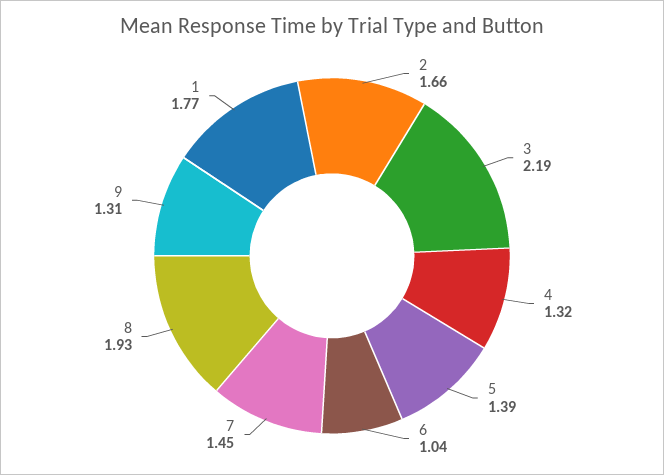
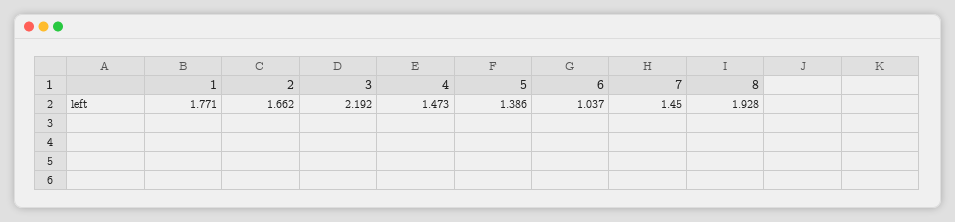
  {
    "2": 1.662,
    "3": 2.192,
-   "4": 1.32,
+   "4": 1.473,
    "5": 1.386,
    "6": 1.037,
    "7": 1.45,
    "8": 1.928,
-   "9": 1.31,
    "1": 1.771
  }

